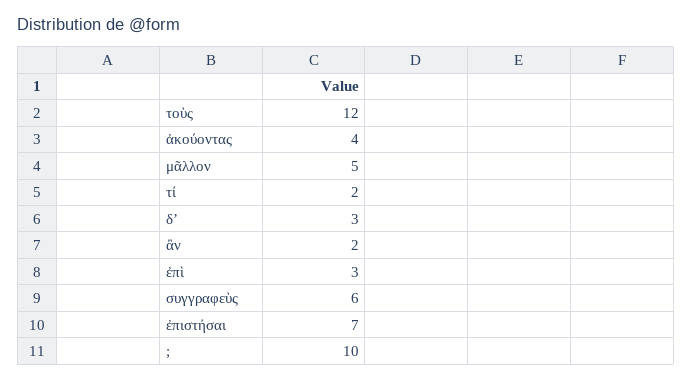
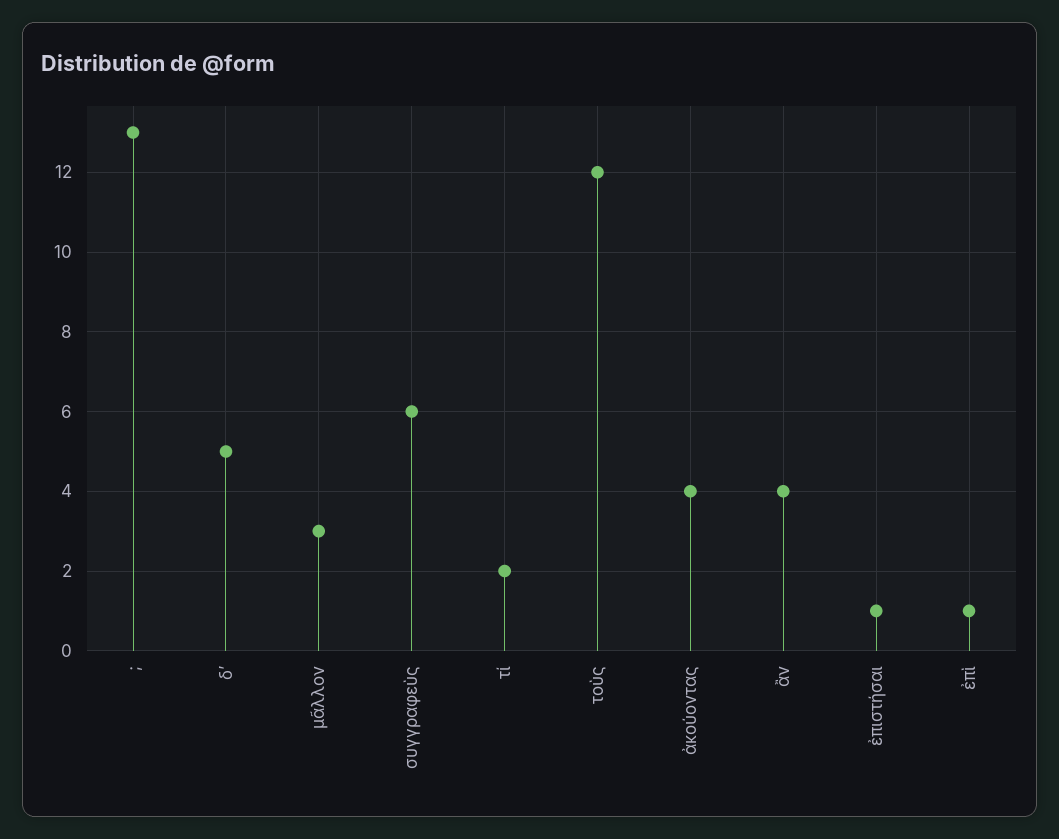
  {
    "τοὺς": 12,
    "ἀκούοντας": 4,
-   "μᾶλλον": 5,
+   "μᾶλλον": 3,
    "τί": 2,
-   "δʼ": 3,
+   "δʼ": 5,
-   "ἂν": 2,
+   "ἂν": 4,
-   "ἐπὶ": 3,
+   "ἐπὶ": 1,
    "συγγραφεὺς": 6,
-   "ἐπιστήσαι": 7,
+   "ἐπιστήσαι": 1,
-   ";": 10
+   ";": 13
  }

